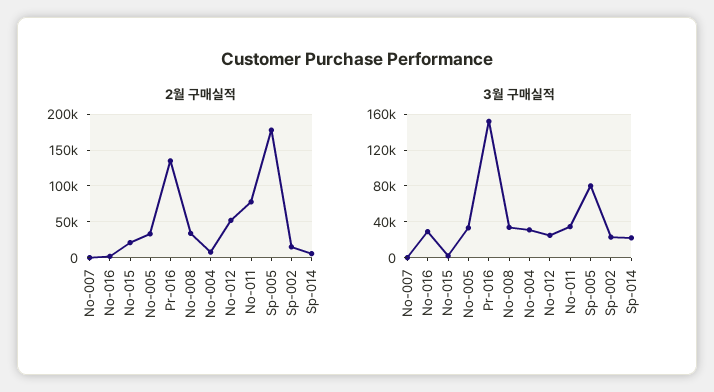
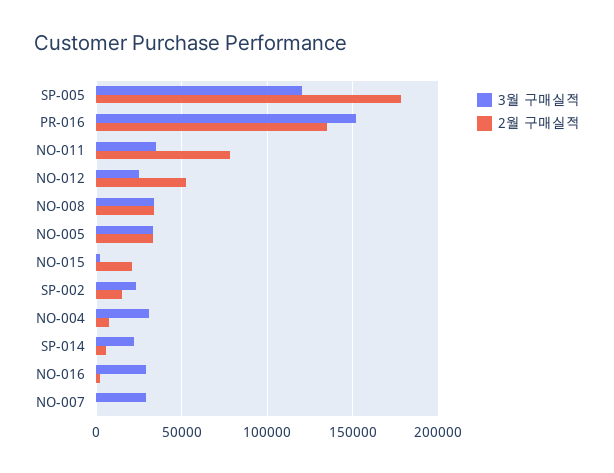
  {
    "2월 구매실적": {
      "No-007": 0,
      "No-016": 0,
      "No-015": 20000,
      "No-005": 35000,
      "Pr-016": 135000,
      "No-008": 35000,
      "No-004": 10000,
      "No-012": 50000,
      "No-011": 80000,
      "Sp-005": 180000,
      "Sp-002": 15000,
      "Sp-014": 5000
    },
    "3월 구매실적": {
-     "No-007": 0,
+     "No-007": 30000,
      "No-016": 30000,
      "No-015": 0,
      "No-005": 35000,
      "Pr-016": 150000,
      "No-008": 35000,
      "No-004": 30000,
      "No-012": 25000,
      "No-011": 35000,
-     "Sp-005": 80000,
+     "Sp-005": 120000,
      "Sp-002": 25000,
      "Sp-014": 20000
    }
  }

